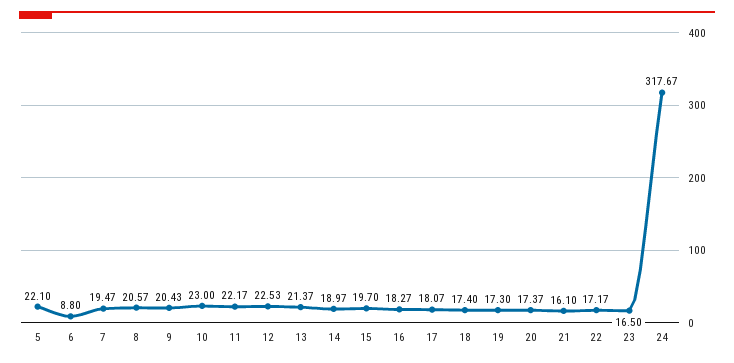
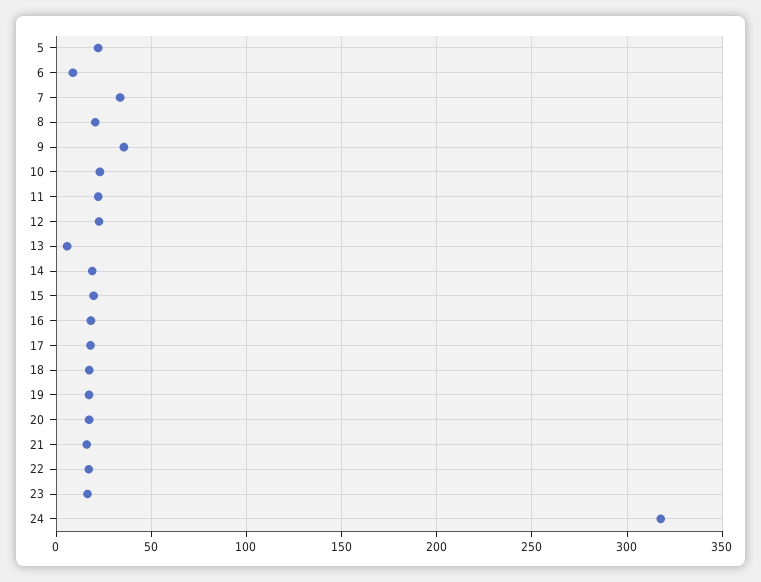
  {
    "5": 22.1,
    "6": 8.8,
-   "7": 19.47,
+   "7": 35,
    "8": 20.57,
-   "9": 20.43,
+   "9": 35,
    "10": 23,
    "11": 22.17,
    "12": 22.53,
-   "13": 21.37,
+   "13": 5,
    "14": 18.97,
    "15": 19.7,
    "16": 18.27,
    "17": 18.07,
    "18": 17.4,
    "19": 17.3,
    "20": 17.37,
    "21": 16.1,
    "22": 17.17,
    "23": 16.5,
    "24": 317.67
  }

